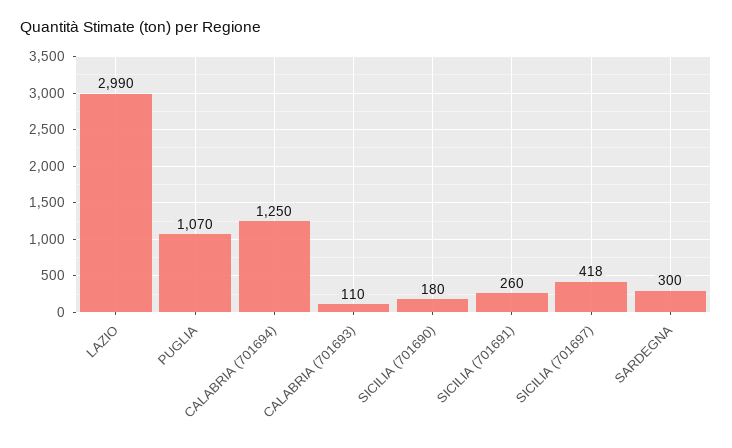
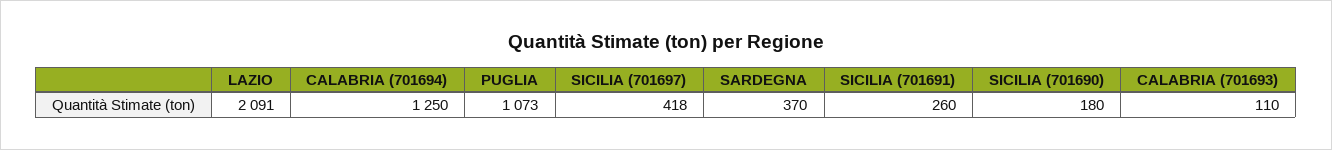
  {
-   "LAZIO": 2990,
+   "LAZIO": 2091,
-   "PUGLIA": 1070,
+   "PUGLIA": 1073,
    "CALABRIA (701694)": 1250,
    "CALABRIA (701693)": 110,
    "SICILIA (701690)": 180,
    "SICILIA (701691)": 260,
    "SICILIA (701697)": 418,
-   "SARDEGNA": 300
+   "SARDEGNA": 370
  }

